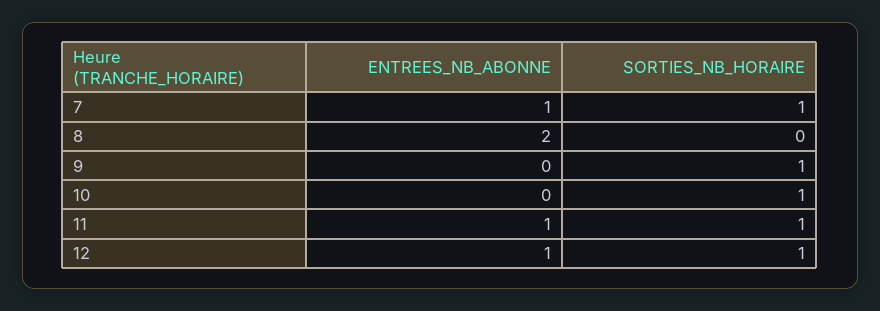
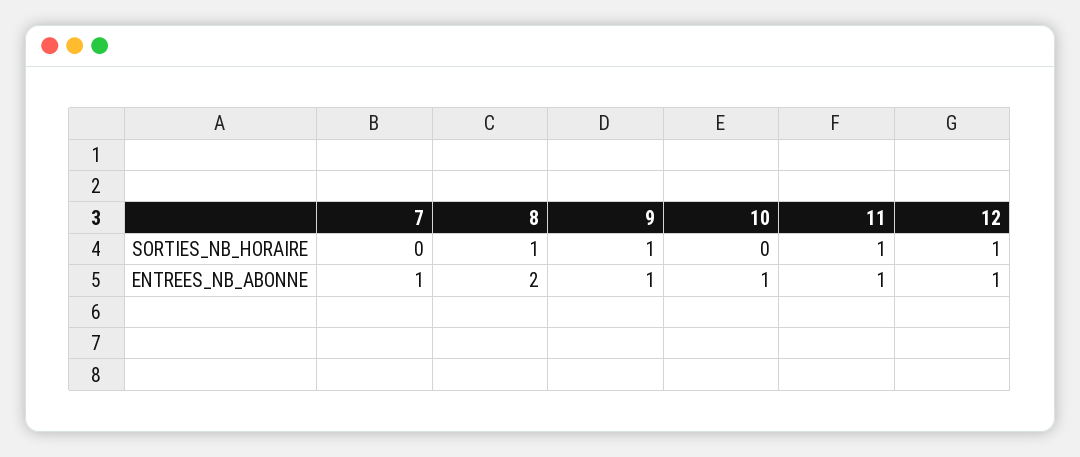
  {
    "ENTREES_NB_ABONNE": {
      "7": 1,
      "8": 2,
-     "9": 0,
+     "9": 1,
-     "10": 0,
+     "10": 1,
      "11": 1,
      "12": 1
    },
    "SORTIES_NB_HORAIRE": {
-     "7": 1,
+     "7": 0,
-     "8": 0,
+     "8": 1,
      "9": 1,
-     "10": 1,
+     "10": 0,
      "11": 1,
      "12": 1
    }
  }

